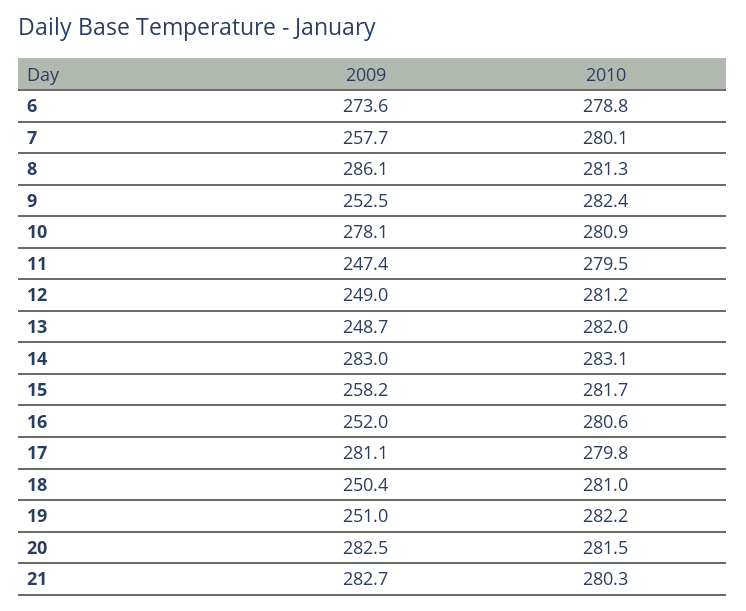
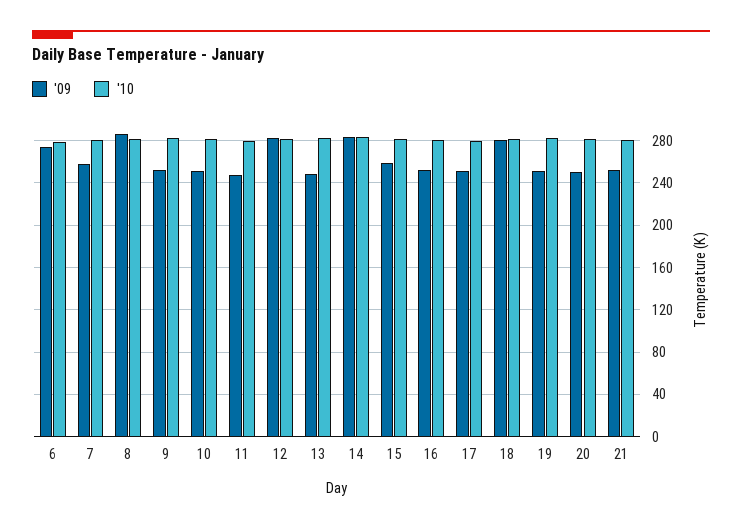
  {
    "2009": {
      "6": 273.6,
      "7": 257.7,
      "8": 286.1,
      "9": 252.5,
-     "10": 278.1,
+     "10": 250,
      "11": 247.4,
-     "12": 249,
+     "12": 280,
      "13": 248.7,
      "14": 283,
      "15": 258.2,
      "16": 252,
-     "17": 281.1,
+     "17": 250,
-     "18": 250.4,
+     "18": 280,
      "19": 251,
-     "20": 282.5,
+     "20": 250,
-     "21": 282.7
+     "21": 250
    },
    "2010": {
      "6": 278.8,
      "7": 280.1,
      "8": 281.3,
      "9": 282.4,
      "10": 280.9,
      "11": 279.5,
      "12": 281.2,
      "13": 282,
      "14": 283.1,
      "15": 281.7,
      "16": 280.6,
      "17": 279.8,
      "18": 281,
      "19": 282.2,
      "20": 281.5,
      "21": 280.3
    }
  }

